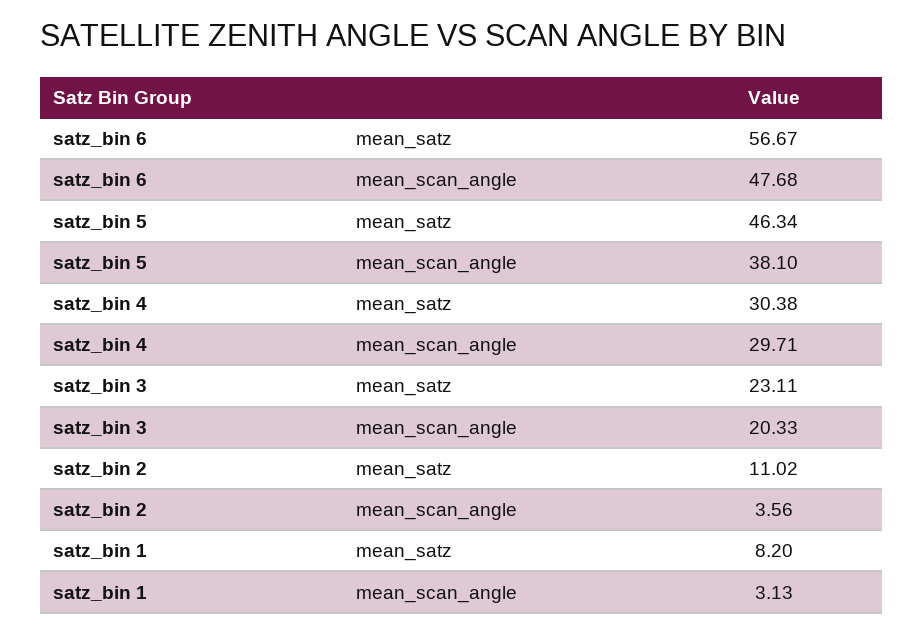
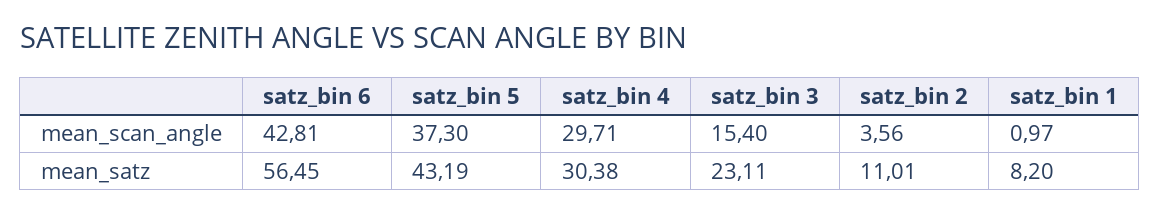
  {
    "satz_bin 6": {
-     "mean_satz": 56.67,
+     "mean_satz": 56.45,
-     "mean_scan_angle": 47.68
+     "mean_scan_angle": 42.81
    },
    "satz_bin 5": {
-     "mean_satz": 46.34,
+     "mean_satz": 43.19,
-     "mean_scan_angle": 38.1
+     "mean_scan_angle": 37.3
    },
    "satz_bin 4": {
      "mean_satz": 30.38,
      "mean_scan_angle": 29.71
    },
    "satz_bin 3": {
      "mean_satz": 23.11,
-     "mean_scan_angle": 20.33
+     "mean_scan_angle": 15.4
    },
    "satz_bin 2": {
-     "mean_satz": 11.02,
+     "mean_satz": 11.01,
      "mean_scan_angle": 3.56
    },
    "satz_bin 1": {
      "mean_satz": 8.2,
-     "mean_scan_angle": 3.13
+     "mean_scan_angle": 0.97
    }
  }

